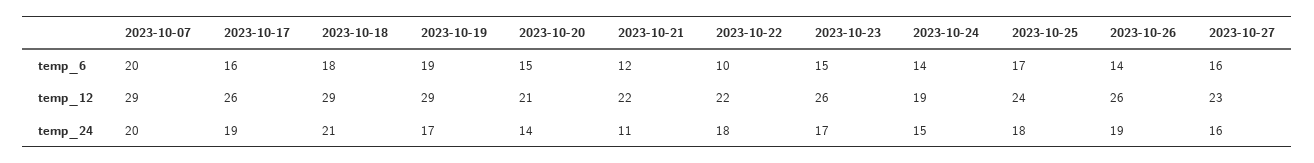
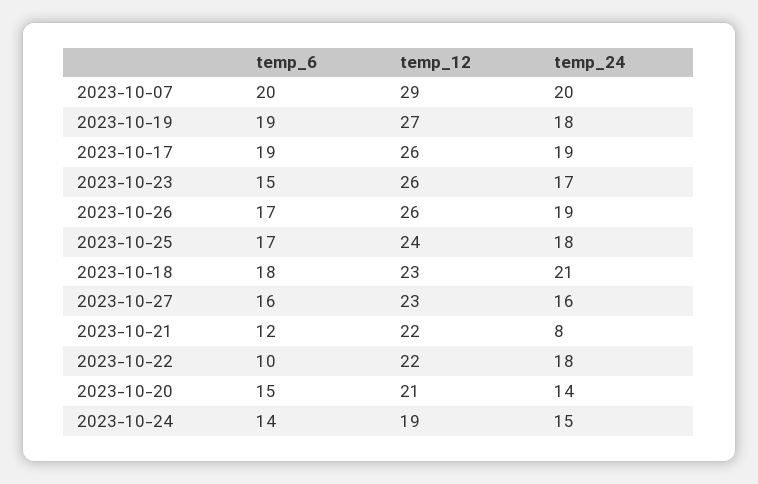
  {
    "2023-10-07": {
      "temp_6": 20,
      "temp_12": 29,
      "temp_24": 20
    },
    "2023-10-17": {
-     "temp_6": 16,
+     "temp_6": 19,
      "temp_12": 26,
      "temp_24": 19
    },
    "2023-10-18": {
      "temp_6": 18,
-     "temp_12": 29,
+     "temp_12": 23,
      "temp_24": 21
    },
    "2023-10-19": {
      "temp_6": 19,
-     "temp_12": 29,
+     "temp_12": 27,
-     "temp_24": 17
+     "temp_24": 18
    },
    "2023-10-20": {
      "temp_6": 15,
      "temp_12": 21,
      "temp_24": 14
    },
    "2023-10-21": {
      "temp_6": 12,
      "temp_12": 22,
-     "temp_24": 11
+     "temp_24": 8
    },
    "2023-10-22": {
      "temp_6": 10,
      "temp_12": 22,
      "temp_24": 18
    },
    "2023-10-23": {
      "temp_6": 15,
      "temp_12": 26,
      "temp_24": 17
    },
    "2023-10-24": {
      "temp_6": 14,
      "temp_12": 19,
      "temp_24": 15
    },
    "2023-10-25": {
      "temp_6": 17,
      "temp_12": 24,
      "temp_24": 18
    },
    "2023-10-26": {
-     "temp_6": 14,
+     "temp_6": 17,
      "temp_12": 26,
      "temp_24": 19
    },
    "2023-10-27": {
      "temp_6": 16,
      "temp_12": 23,
      "temp_24": 16
    }
  }

